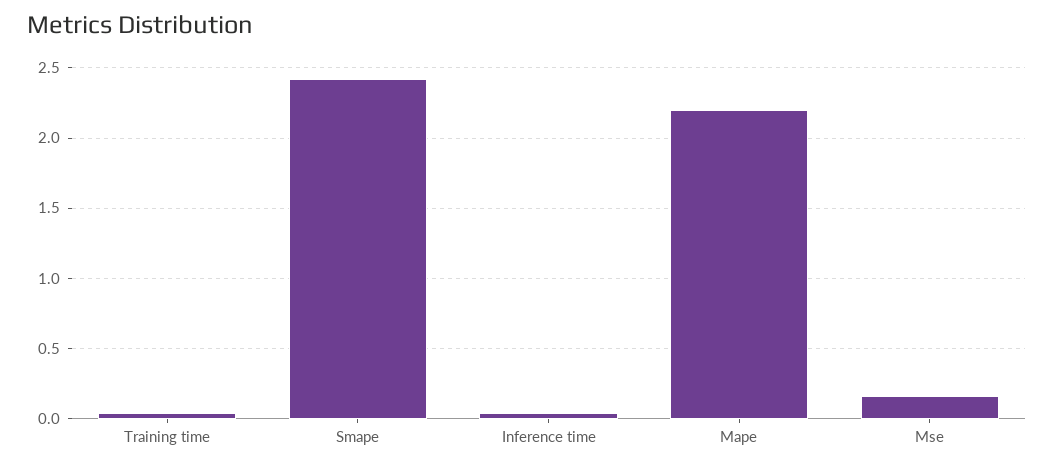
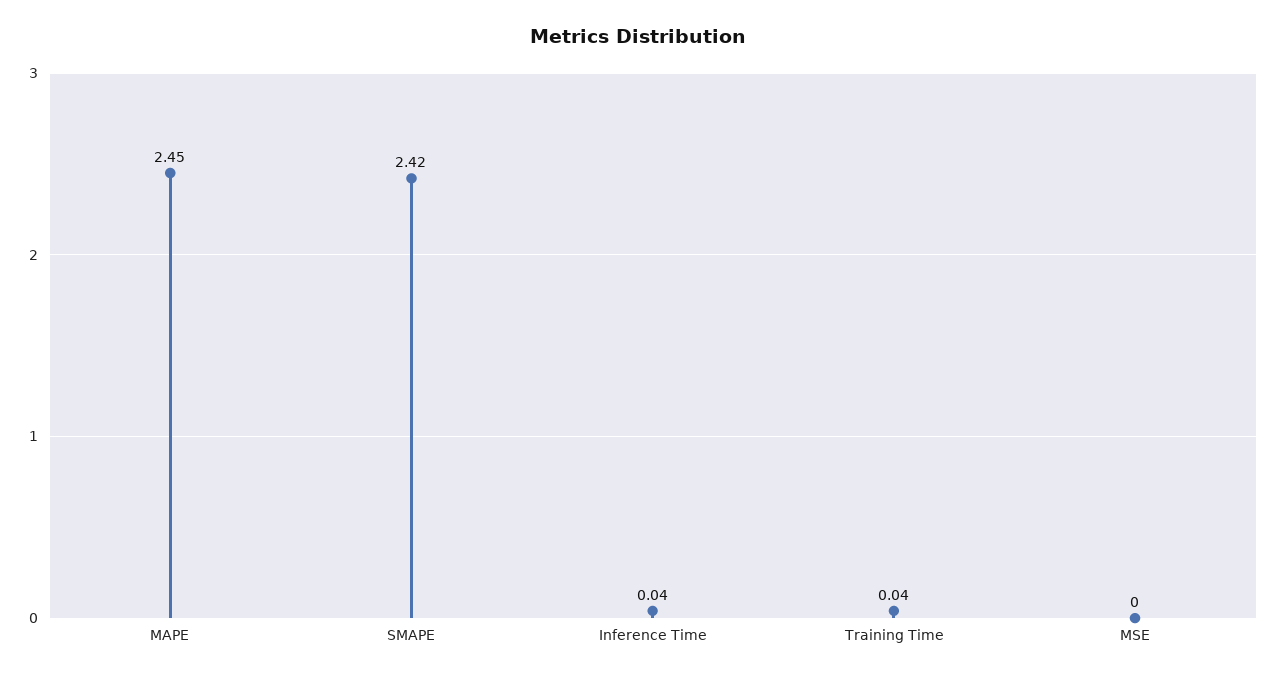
  {
    "Training time": 0.04,
    "Smape": 2.42,
    "Inference time": 0.04,
-   "Mape": 2.2,
+   "Mape": 2.45,
-   "Mse": 0.15
+   "Mse": 0
  }

